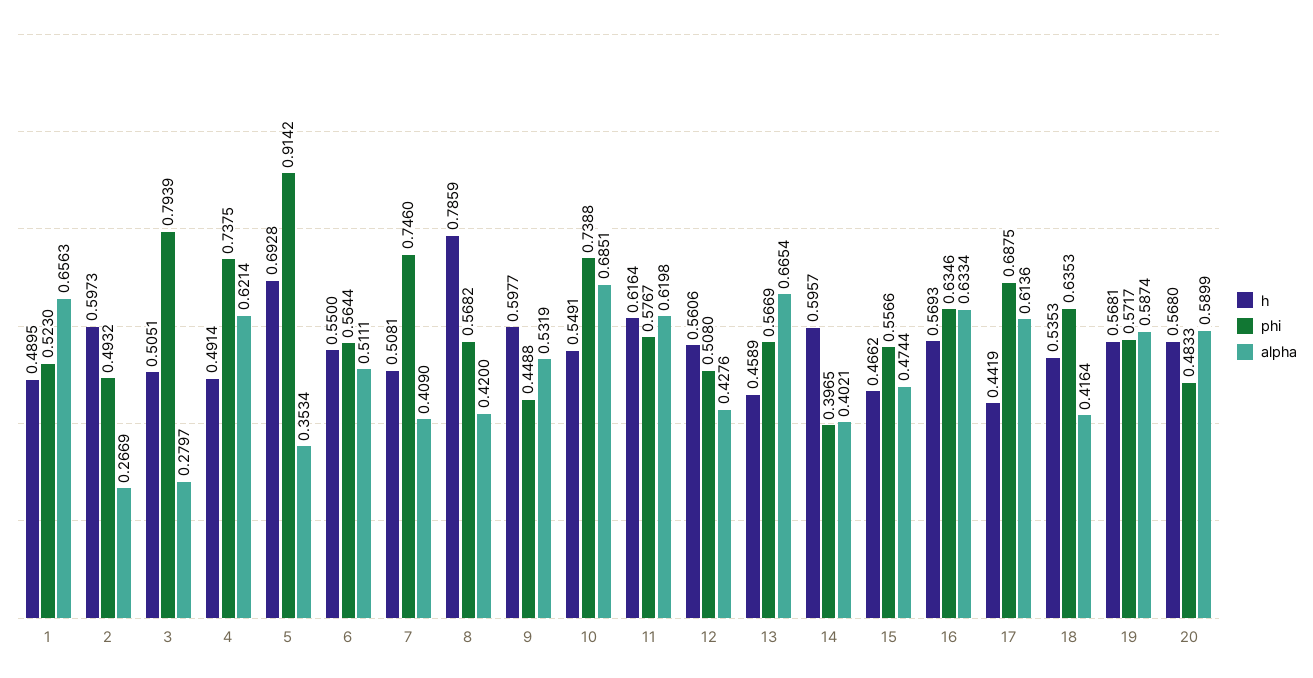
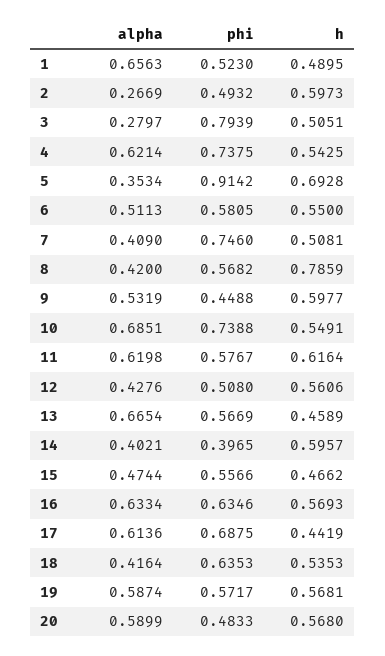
  {
    "h": {
      "1": 0.4895,
      "2": 0.5973,
      "3": 0.5051,
-     "4": 0.4914,
+     "4": 0.5425,
      "5": 0.6928,
      "6": 0.55,
      "7": 0.5081,
      "8": 0.7859,
      "9": 0.5977,
      "10": 0.5491,
      "11": 0.6164,
      "12": 0.5606,
      "13": 0.4589,
      "14": 0.5957,
      "15": 0.4662,
      "16": 0.5693,
      "17": 0.4419,
      "18": 0.5353,
      "19": 0.5681,
      "20": 0.568
    },
    "phi": {
      "1": 0.523,
      "2": 0.4932,
      "3": 0.7939,
      "4": 0.7375,
      "5": 0.9142,
-     "6": 0.5644,
+     "6": 0.5805,
      "7": 0.746,
      "8": 0.5682,
      "9": 0.4488,
      "10": 0.7388,
      "11": 0.5767,
      "12": 0.508,
      "13": 0.5669,
      "14": 0.3965,
      "15": 0.5566,
      "16": 0.6346,
      "17": 0.6875,
      "18": 0.6353,
      "19": 0.5717,
      "20": 0.4833
    },
    "alpha": {
      "1": 0.6563,
      "2": 0.2669,
      "3": 0.2797,
      "4": 0.6214,
      "5": 0.3534,
-     "6": 0.5111,
+     "6": 0.5113,
      "7": 0.409,
      "8": 0.42,
      "9": 0.5319,
      "10": 0.6851,
      "11": 0.6198,
      "12": 0.4276,
      "13": 0.6654,
      "14": 0.4021,
      "15": 0.4744,
      "16": 0.6334,
      "17": 0.6136,
      "18": 0.4164,
      "19": 0.5874,
      "20": 0.5899
    }
  }

